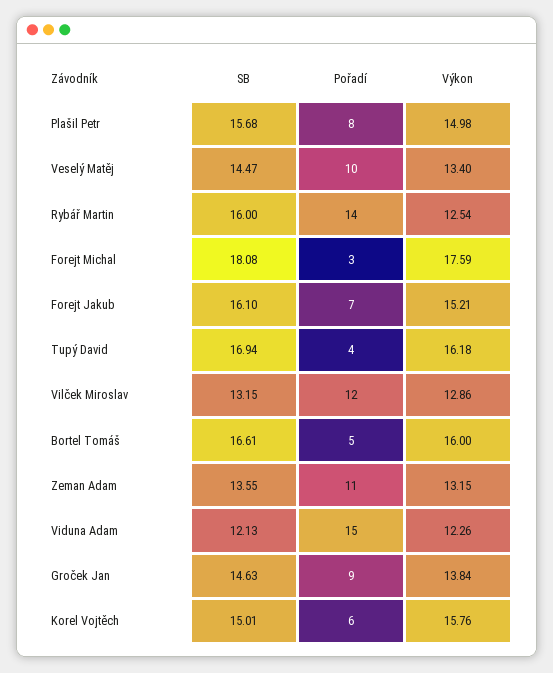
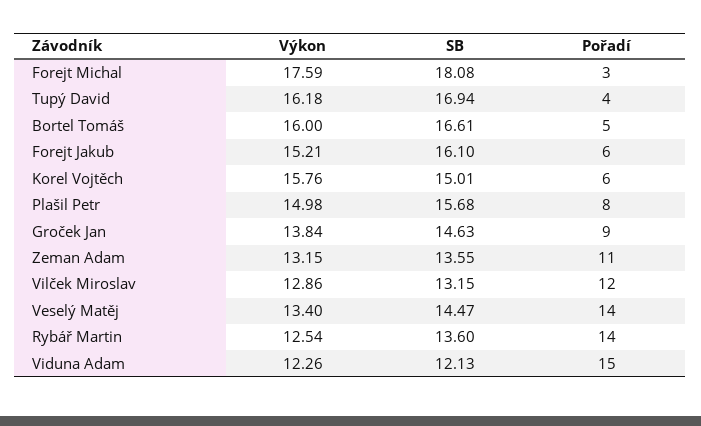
  {
    "SB": {
      "Plašil Petr": 15.68,
      "Veselý Matěj": 14.47,
-     "Rybář Martin": 16,
+     "Rybář Martin": 13.6,
      "Forejt Michal": 18.08,
      "Forejt Jakub": 16.1,
      "Tupý David": 16.94,
      "Vilček Miroslav": 13.15,
      "Bortel Tomáš": 16.61,
      "Zeman Adam": 13.55,
      "Viduna Adam": 12.13,
      "Groček Jan": 14.63,
      "Korel Vojtěch": 15.01
    },
    "Pořadí": {
      "Plašil Petr": 8,
-     "Veselý Matěj": 10,
+     "Veselý Matěj": 14,
      "Rybář Martin": 14,
      "Forejt Michal": 3,
-     "Forejt Jakub": 7,
+     "Forejt Jakub": 6,
      "Tupý David": 4,
      "Vilček Miroslav": 12,
      "Bortel Tomáš": 5,
      "Zeman Adam": 11,
      "Viduna Adam": 15,
      "Groček Jan": 9,
      "Korel Vojtěch": 6
    },
    "Výkon": {
      "Plašil Petr": 14.98,
      "Veselý Matěj": 13.4,
      "Rybář Martin": 12.54,
      "Forejt Michal": 17.59,
      "Forejt Jakub": 15.21,
      "Tupý David": 16.18,
      "Vilček Miroslav": 12.86,
      "Bortel Tomáš": 16,
      "Zeman Adam": 13.15,
      "Viduna Adam": 12.26,
      "Groček Jan": 13.84,
      "Korel Vojtěch": 15.76
    }
  }

